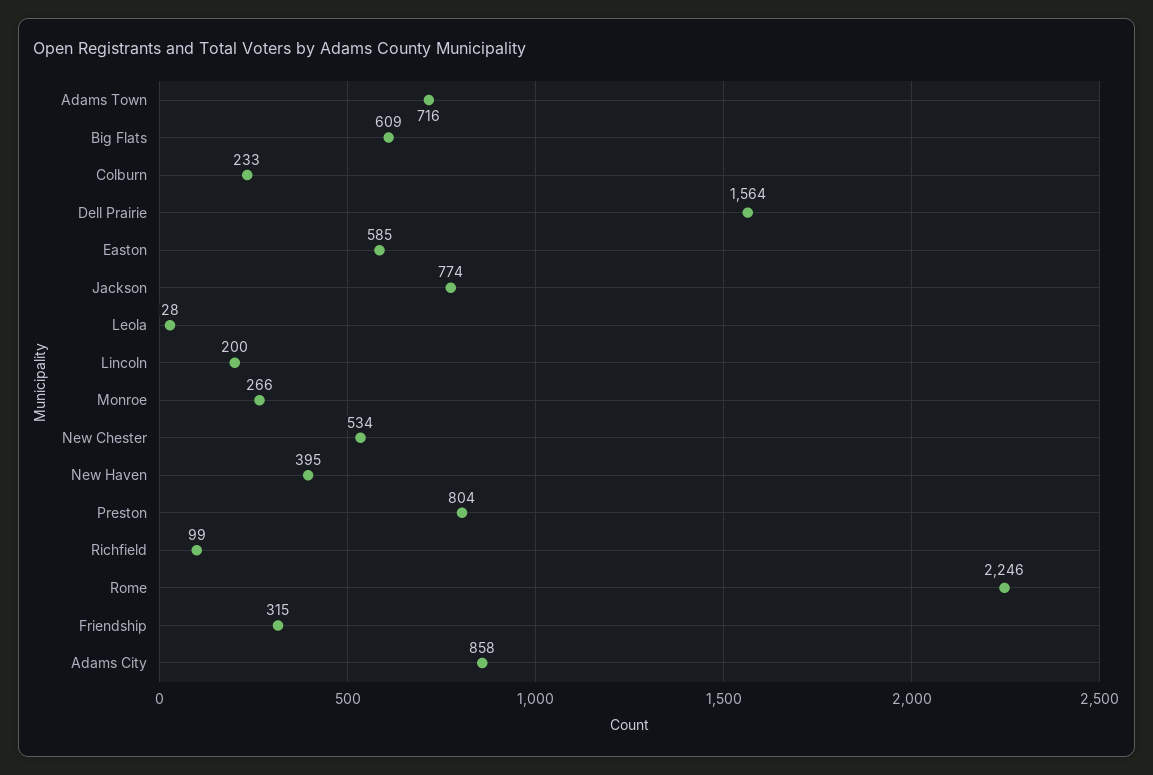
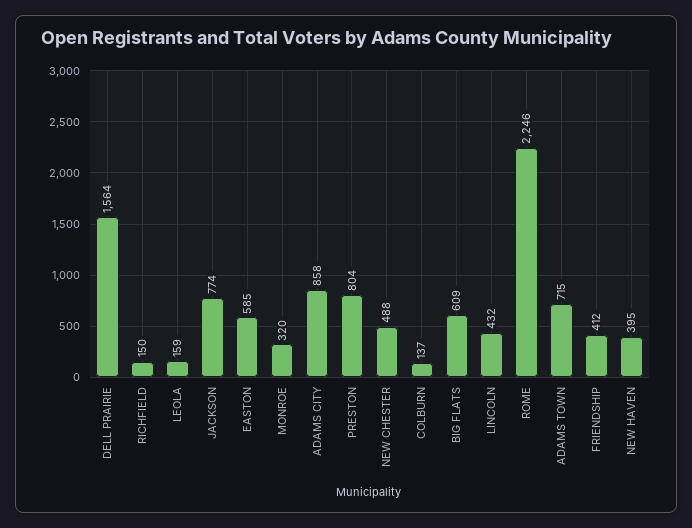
  {
-   "Adams Town": 716,
+   "Adams Town": 715,
    "Big Flats": 609,
-   "Colburn": 233,
+   "Colburn": 137,
    "Dell Prairie": 1564,
    "Easton": 585,
    "Jackson": 774,
-   "Leola": 28,
+   "Leola": 159,
-   "Lincoln": 200,
+   "Lincoln": 432,
-   "Monroe": 266,
+   "Monroe": 320,
-   "New Chester": 534,
+   "New Chester": 488,
    "New Haven": 395,
    "Preston": 804,
-   "Richfield": 99,
+   "Richfield": 150,
    "Rome": 2246,
-   "Friendship": 315,
+   "Friendship": 412,
    "Adams City": 858
  }

